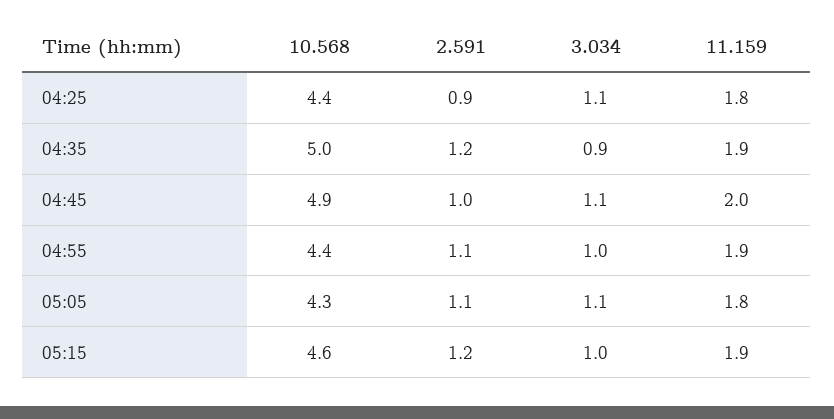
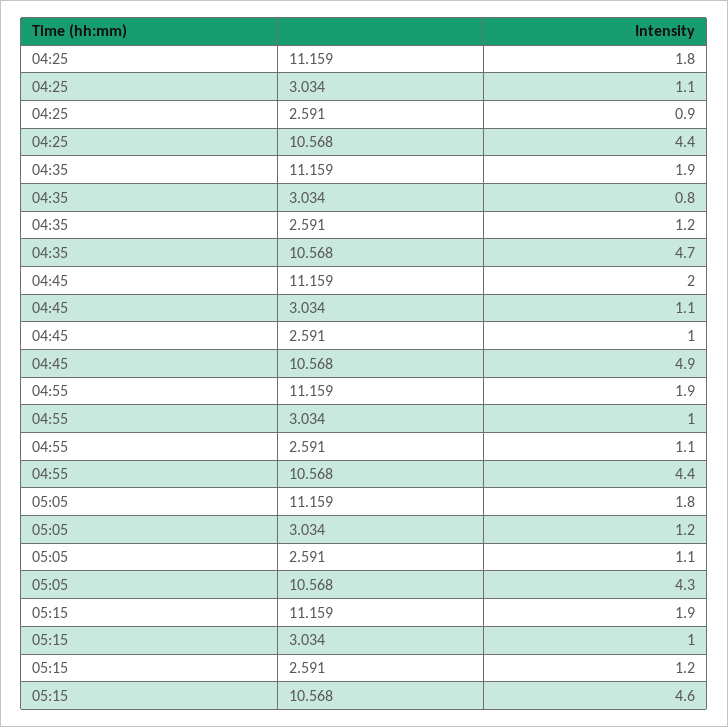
  {
    "10.568": {
      "04:25": 4.4,
-     "04:35": 5,
+     "04:35": 4.7,
      "04:45": 4.9,
      "04:55": 4.4,
      "05:05": 4.3,
      "05:15": 4.6
    },
    "2.591": {
      "04:25": 0.9,
      "04:35": 1.2,
      "04:45": 1,
      "04:55": 1.1,
      "05:05": 1.1,
      "05:15": 1.2
    },
    "3.034": {
      "04:25": 1.1,
-     "04:35": 0.9,
+     "04:35": 0.8,
      "04:45": 1.1,
      "04:55": 1,
-     "05:05": 1.1,
+     "05:05": 1.2,
      "05:15": 1
    },
    "11.159": {
      "04:25": 1.8,
      "04:35": 1.9,
      "04:45": 2,
      "04:55": 1.9,
      "05:05": 1.8,
      "05:15": 1.9
    }
  }

